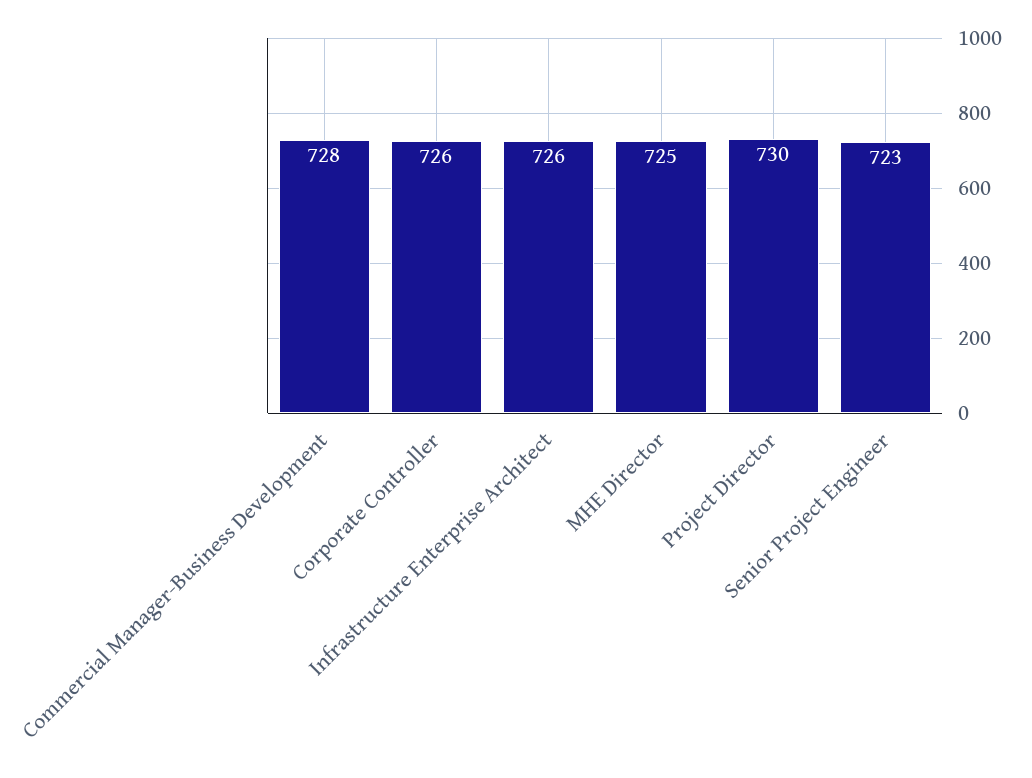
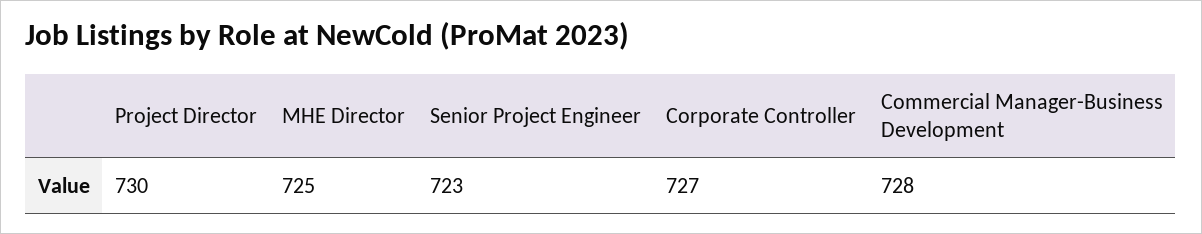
  {
    "Commercial Manager-Business Development": 728,
-   "Corporate Controller": 726,
+   "Corporate Controller": 727,
-   "Infrastructure Enterprise Architect": 726,
    "MHE Director": 725,
    "Project Director": 730,
    "Senior Project Engineer": 723
  }

